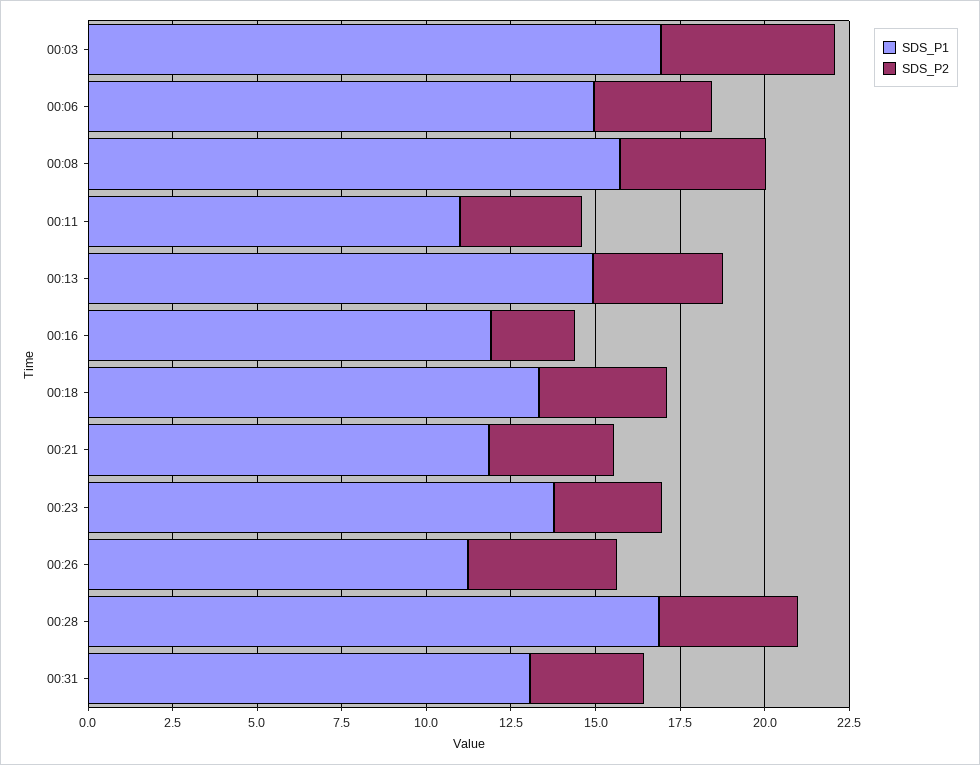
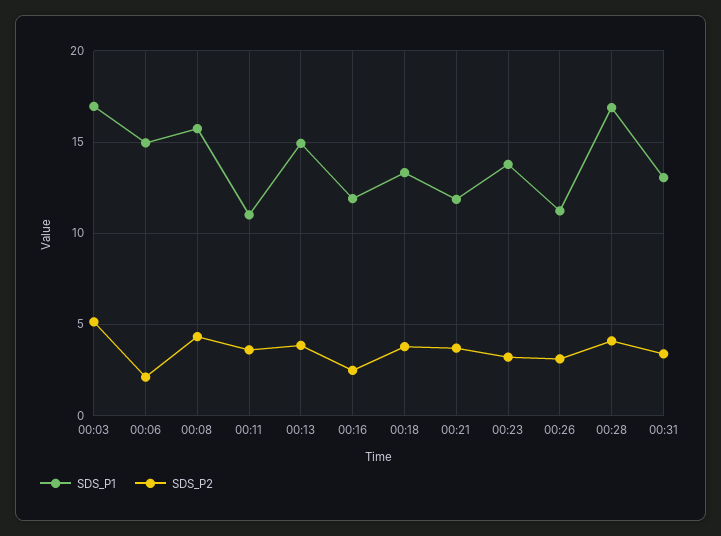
  {
    "SDS_P1": {
      "00:03": 17,
      "00:06": 15,
      "00:08": 15.5,
      "00:11": 11,
      "00:13": 15,
      "00:16": 12,
      "00:18": 13.5,
      "00:21": 12,
      "00:23": 14,
      "00:26": 11,
      "00:28": 17,
      "00:31": 13
    },
    "SDS_P2": {
      "00:03": 5,
-     "00:06": 3.5,
+     "00:06": 2,
      "00:08": 4.5,
      "00:11": 3.5,
      "00:13": 4,
      "00:16": 2.5,
      "00:18": 4,
      "00:21": 3.5,
      "00:23": 3,
-     "00:26": 4.5,
+     "00:26": 3,
      "00:28": 4,
      "00:31": 3.5
    }
  }

